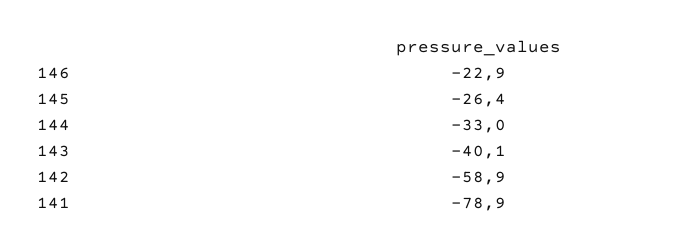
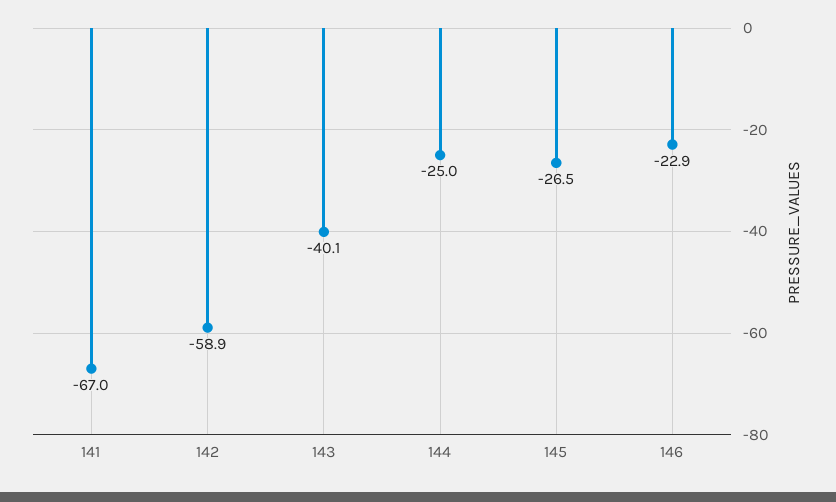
  {
    "146": -22.9,
-   "145": -26.4,
+   "145": -26.5,
-   "144": -33,
+   "144": -25,
    "143": -40.1,
    "142": -58.9,
-   "141": -78.9
+   "141": -67
  }

